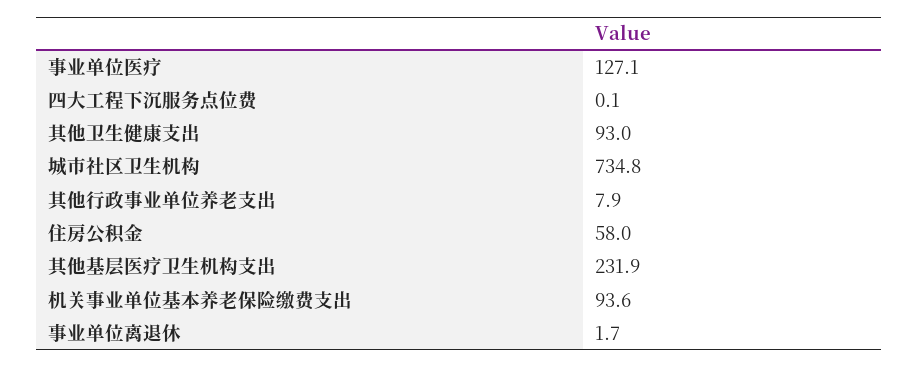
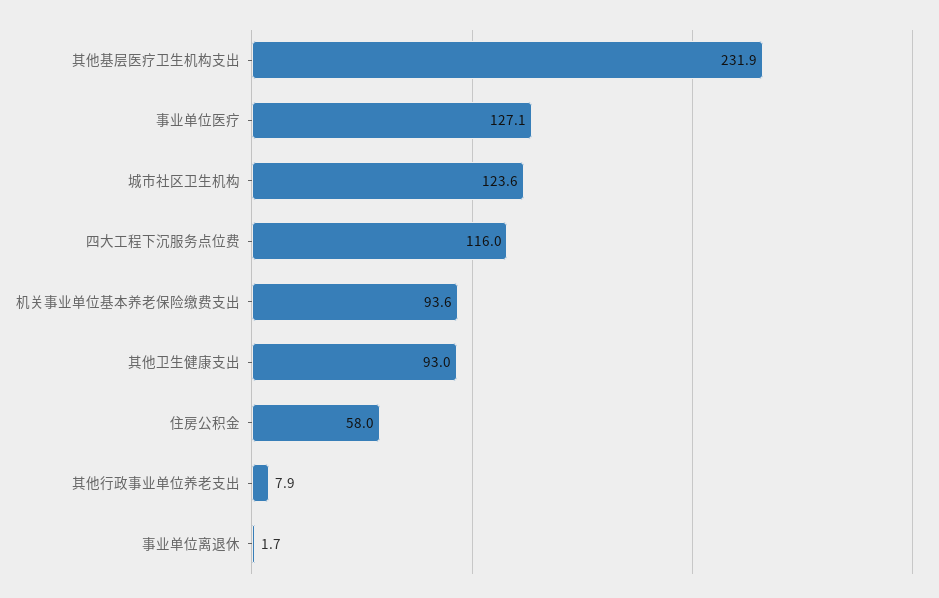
  {
    "事业单位医疗": 127.1,
-   "四大工程下沉服务点位费": 0.1,
+   "四大工程下沉服务点位费": 116,
    "其他卫生健康支出": 93,
-   "城市社区卫生机构": 734.8,
+   "城市社区卫生机构": 123.6,
    "其他行政事业单位养老支出": 7.9,
    "住房公积金": 58,
    "其他基层医疗卫生机构支出": 231.9,
    "机关事业单位基本养老保险缴费支出": 93.6,
    "事业单位离退休": 1.7
  }

